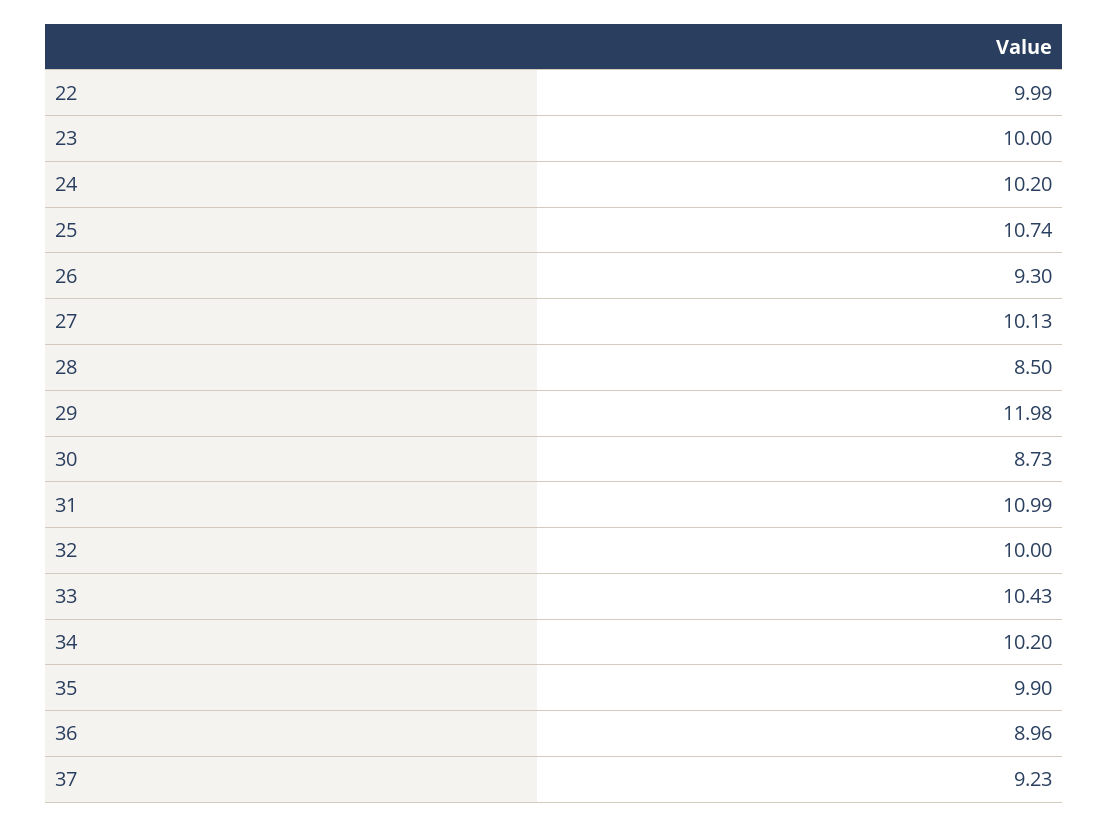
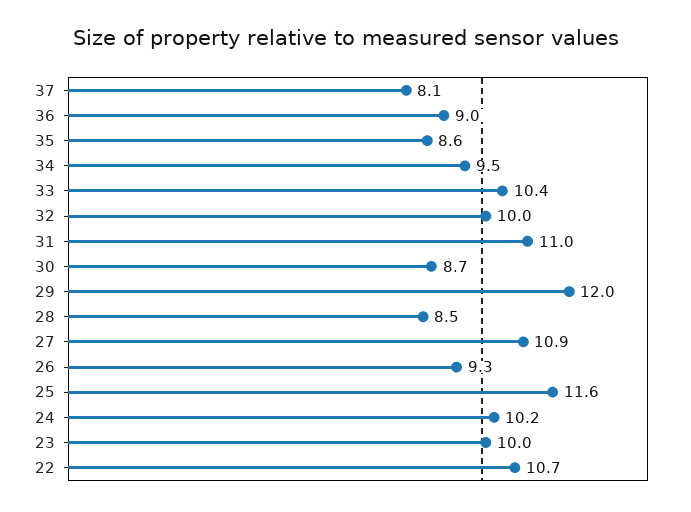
  {
-   "22": 9.99,
+   "22": 10.7,
    "23": 10,
    "24": 10.2,
-   "25": 10.74,
+   "25": 11.6,
    "26": 9.3,
-   "27": 10.13,
+   "27": 10.9,
    "28": 8.5,
    "29": 11.98,
    "30": 8.73,
    "31": 10.99,
    "32": 10,
    "33": 10.43,
-   "34": 10.2,
+   "34": 9.5,
-   "35": 9.9,
+   "35": 8.6,
    "36": 8.96,
-   "37": 9.23
+   "37": 8.1
  }

